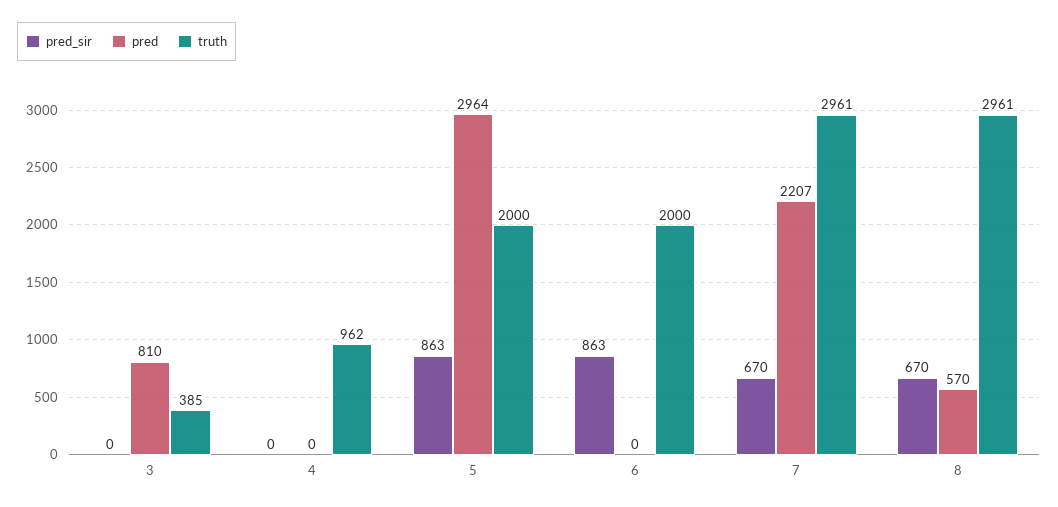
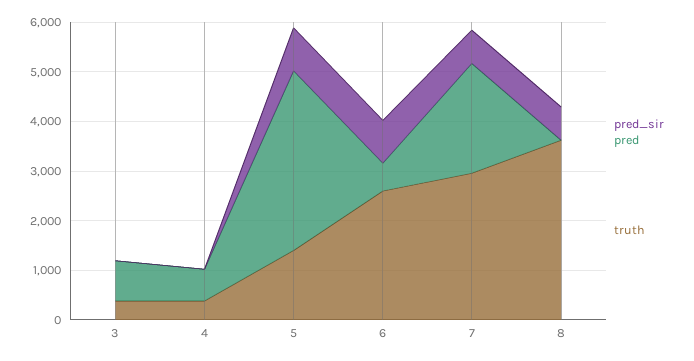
  {
    "pred_sir": {
      "3": 0,
      "4": 0,
      "5": 863,
      "6": 863,
      "7": 670,
      "8": 670
    },
    "pred": {
      "3": 810,
-     "4": 0,
+     "4": 600,
-     "5": 2964,
+     "5": 3600,
-     "6": 0,
+     "6": 600,
      "7": 2207,
-     "8": 570
+     "8": 0
    },
    "truth": {
      "3": 385,
-     "4": 962,
+     "4": 400,
-     "5": 2000,
+     "5": 1400,
-     "6": 2000,
+     "6": 2600,
      "7": 2961,
-     "8": 2961
+     "8": 3600
    }
  }

